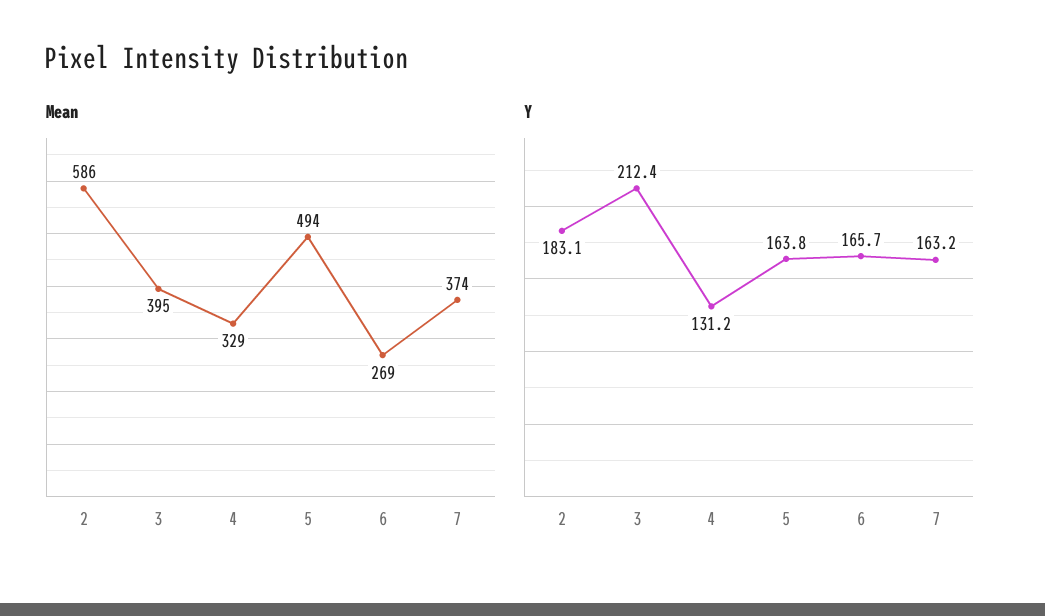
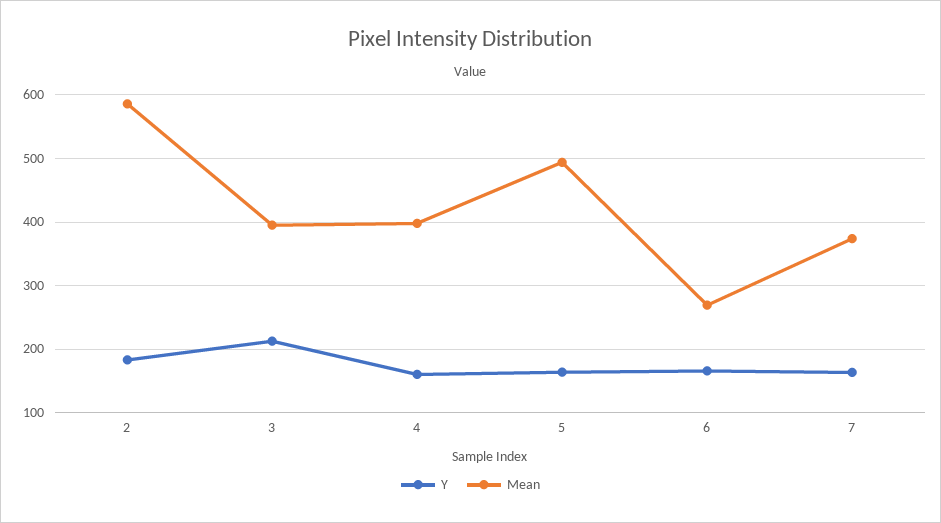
  {
    "Mean": {
      "2": 586,
      "3": 395,
-     "4": 329,
+     "4": 400,
      "5": 494,
      "6": 269,
      "7": 374
    },
    "Y": {
      "2": 183.1,
      "3": 212.4,
-     "4": 131.2,
+     "4": 160,
      "5": 163.8,
      "6": 165.7,
      "7": 163.2
    }
  }

